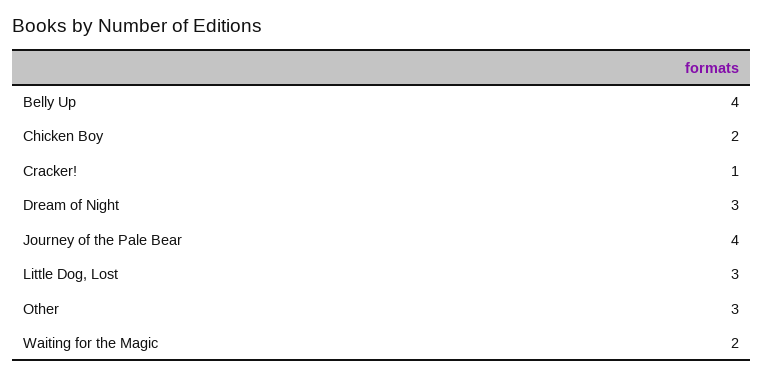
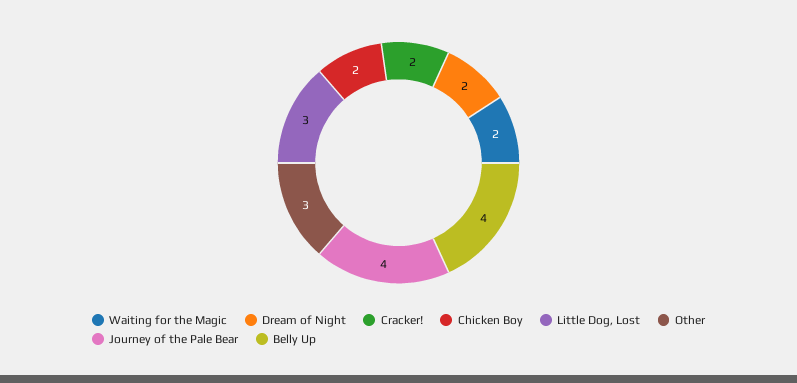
  {
    "Belly Up": 4,
    "Chicken Boy": 2,
-   "Cracker!": 1,
+   "Cracker!": 2,
-   "Dream of Night": 3,
+   "Dream of Night": 2,
    "Journey of the Pale Bear": 4,
    "Little Dog, Lost": 3,
    "Other": 3,
    "Waiting for the Magic": 2
  }

